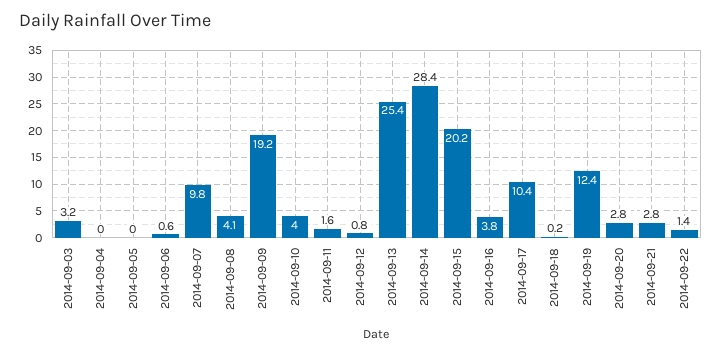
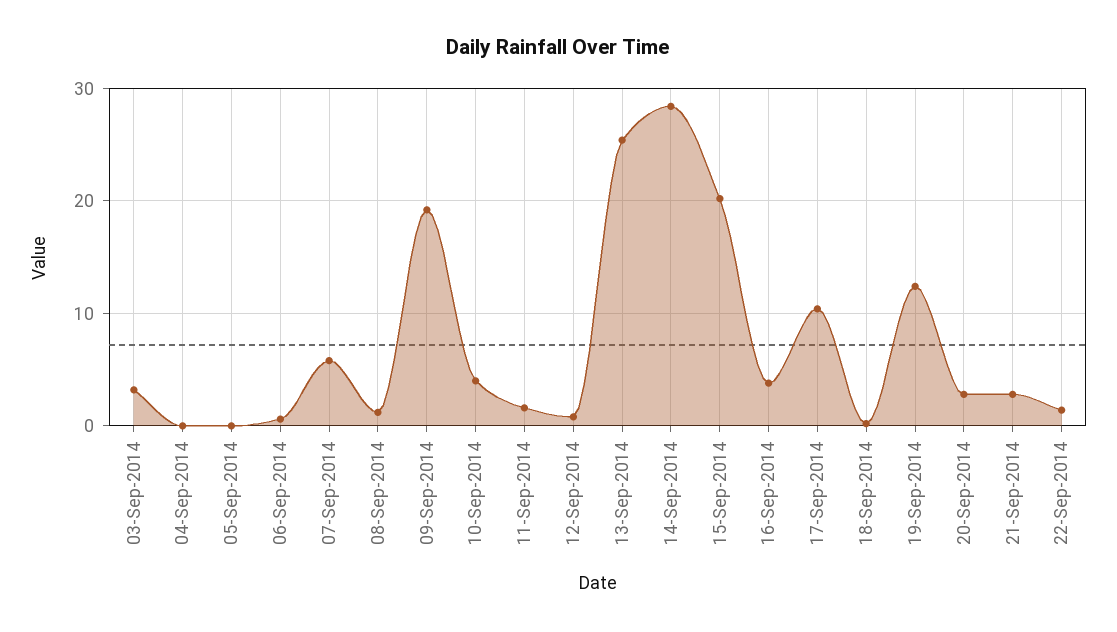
  {
    "2014-09-03": 3.2,
    "2014-09-04": 0,
    "2014-09-05": 0,
    "2014-09-06": 0.6,
-   "2014-09-07": 9.8,
+   "2014-09-07": 6,
-   "2014-09-08": 4.1,
+   "2014-09-08": 1,
    "2014-09-09": 19.2,
    "2014-09-10": 4,
    "2014-09-11": 1.6,
    "2014-09-12": 0.8,
    "2014-09-13": 25.4,
    "2014-09-14": 28.4,
    "2014-09-15": 20.2,
    "2014-09-16": 3.8,
    "2014-09-17": 10.4,
    "2014-09-18": 0.2,
    "2014-09-19": 12.4,
    "2014-09-20": 2.8,
    "2014-09-21": 2.8,
    "2014-09-22": 1.4
  }

